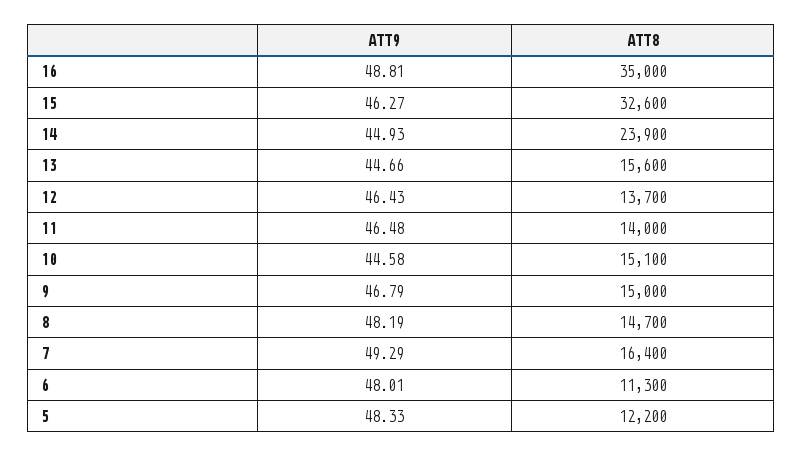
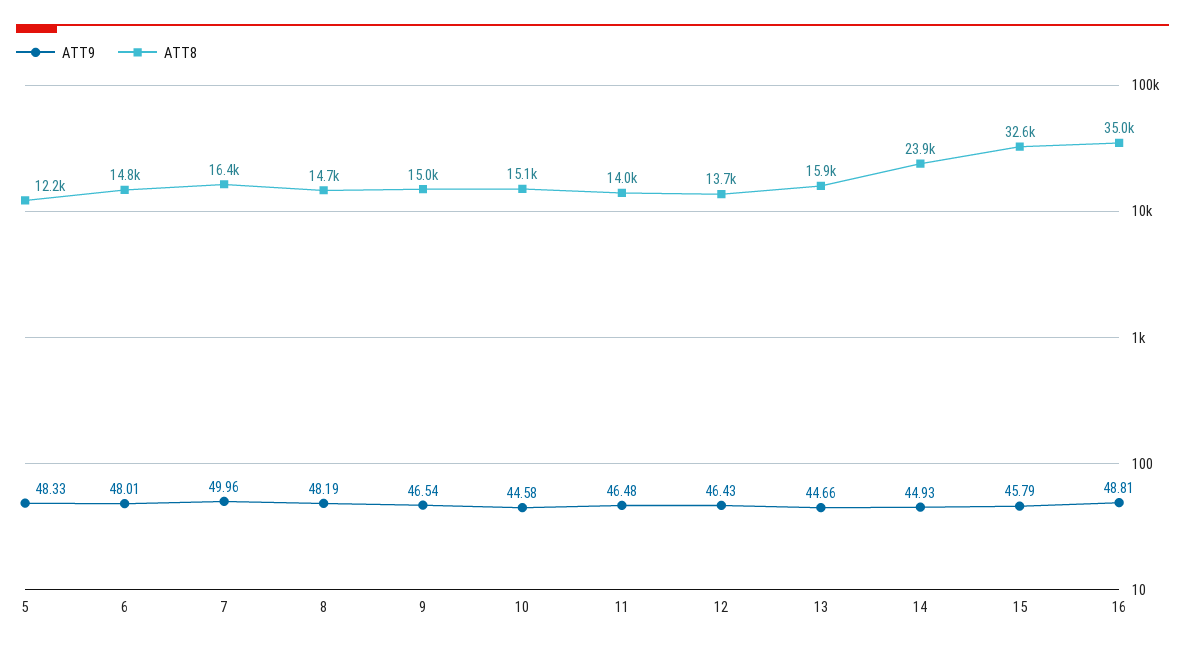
  {
    "ATT9": {
      "16": 48.81,
-     "15": 46.27,
+     "15": 45.79,
      "14": 44.93,
      "13": 44.66,
      "12": 46.43,
      "11": 46.48,
      "10": 44.58,
-     "9": 46.79,
+     "9": 46.54,
      "8": 48.19,
-     "7": 49.29,
+     "7": 49.96,
      "6": 48.01,
      "5": 48.33
    },
    "ATT8": {
      "16": 35000,
      "15": 32600,
      "14": 23900,
-     "13": 15600,
+     "13": 15900,
      "12": 13700,
      "11": 14000,
      "10": 15100,
      "9": 15000,
      "8": 14700,
      "7": 16400,
-     "6": 11300,
+     "6": 14800,
      "5": 12200
    }
  }

